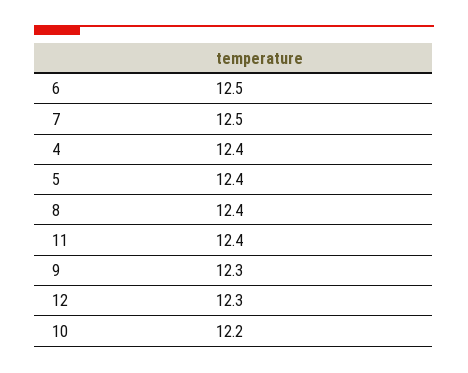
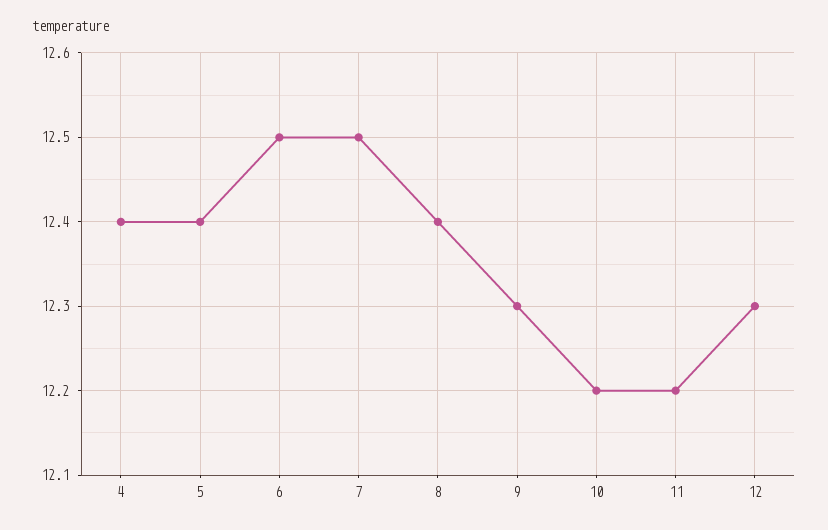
  {
    "6": 12.5,
    "7": 12.5,
    "4": 12.4,
    "5": 12.4,
    "8": 12.4,
-   "11": 12.4,
+   "11": 12.2,
    "9": 12.3,
    "12": 12.3,
    "10": 12.2
  }

